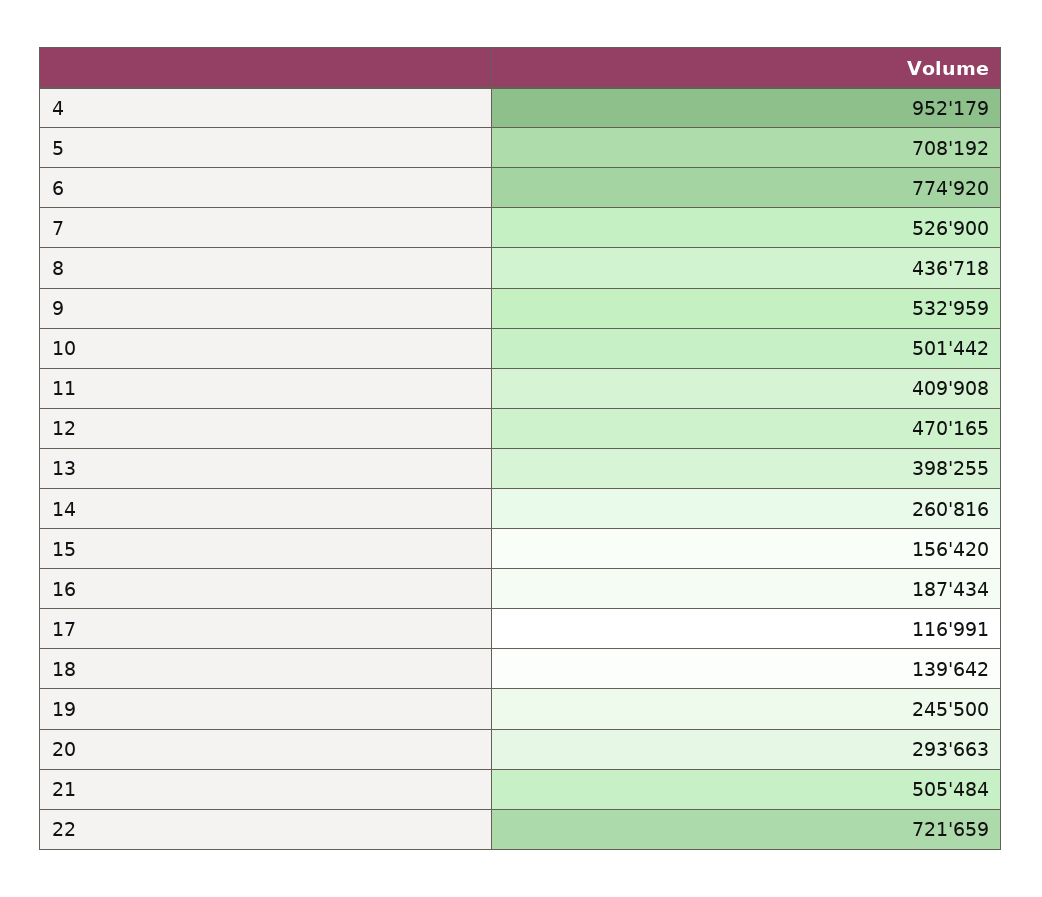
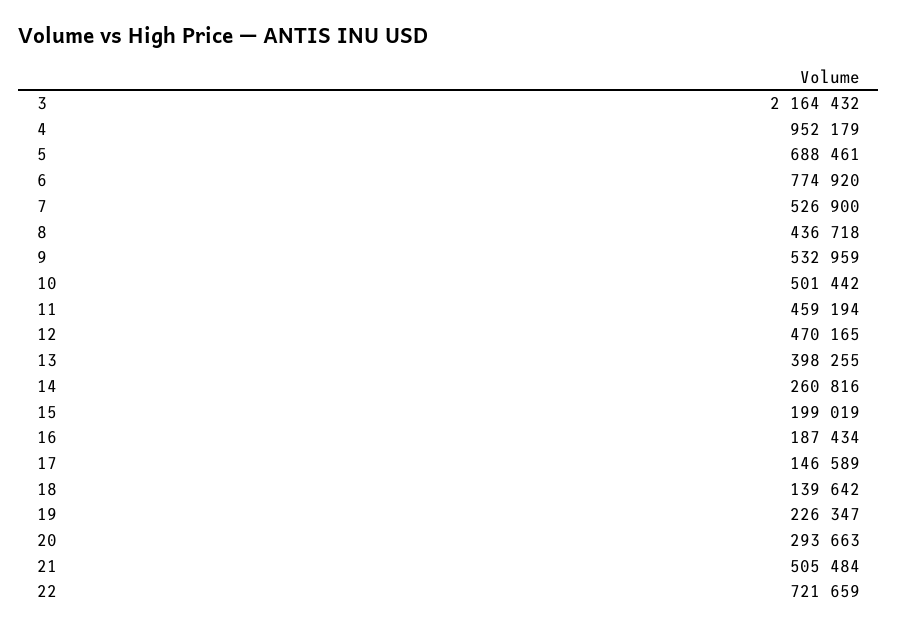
  {
    "4": 952179,
-   "5": 708192,
+   "5": 688461,
    "6": 774920,
    "7": 526900,
    "8": 436718,
    "9": 532959,
    "10": 501442,
-   "11": 409908,
+   "11": 459194,
    "12": 470165,
    "13": 398255,
    "14": 260816,
-   "15": 156420,
+   "15": 199019,
    "16": 187434,
-   "17": 116991,
+   "17": 146589,
    "18": 139642,
-   "19": 245500,
+   "19": 226347,
    "20": 293663,
    "21": 505484,
-   "22": 721659
+   "22": 721659,
+   "3": 2164432
  }

